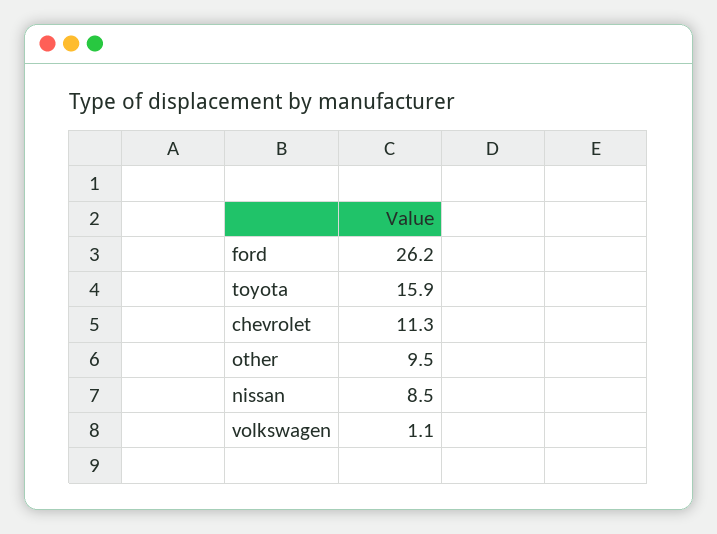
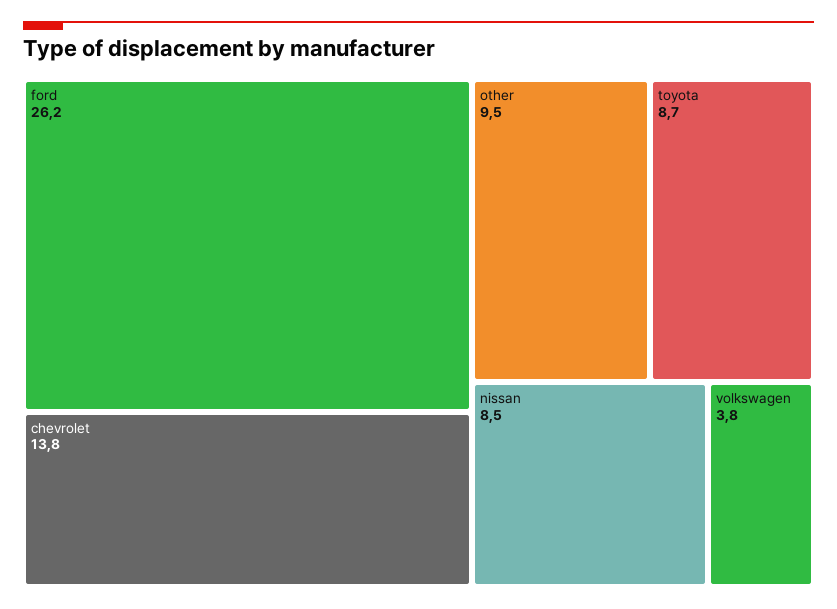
  {
    "ford": 26.2,
-   "toyota": 15.9,
+   "toyota": 8.7,
-   "chevrolet": 11.3,
+   "chevrolet": 13.8,
    "other": 9.5,
    "nissan": 8.5,
-   "volkswagen": 1.1
+   "volkswagen": 3.8
  }

